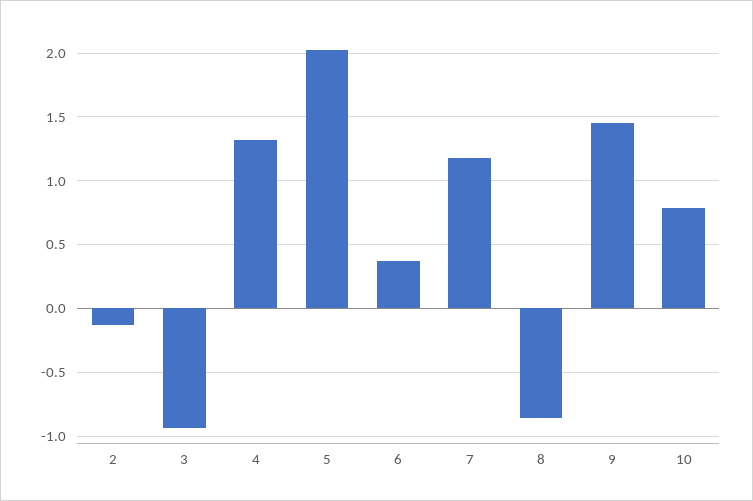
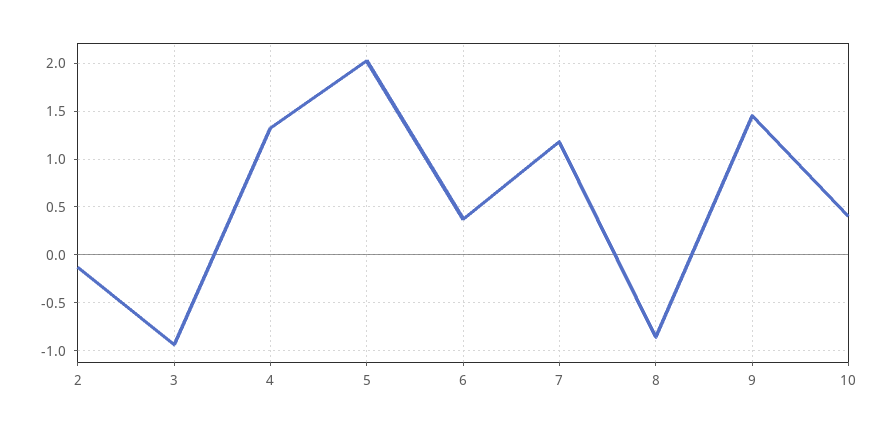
  {
    "2": -0.15,
    "3": -0.95,
    "4": 1.3,
    "5": 2,
    "6": 0.35,
    "7": 1.2,
    "8": -0.85,
    "9": 1.45,
-   "10": 0.8
+   "10": 0.4
  }

